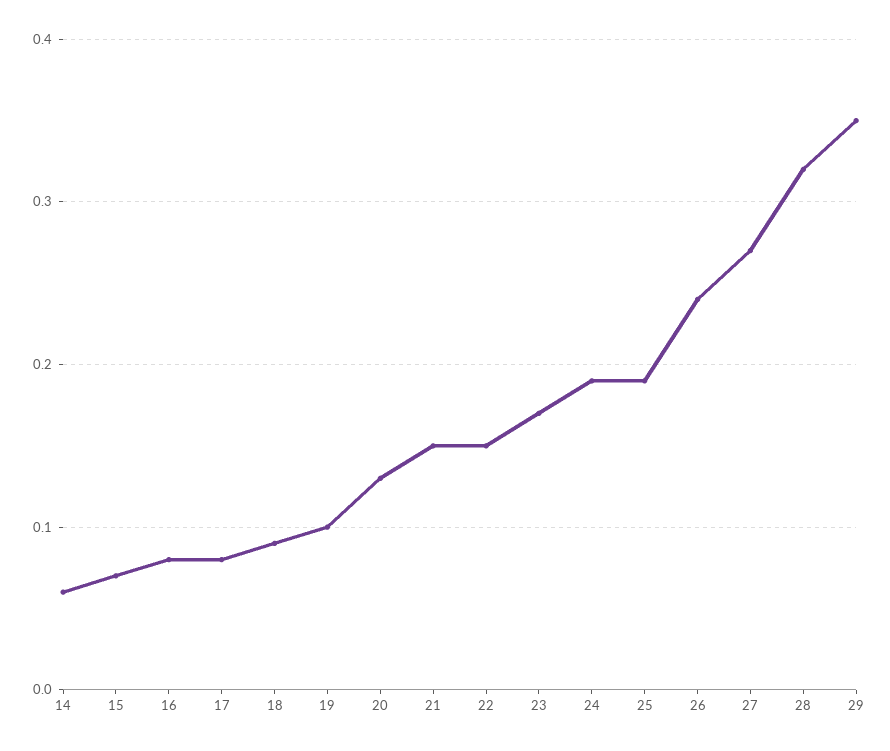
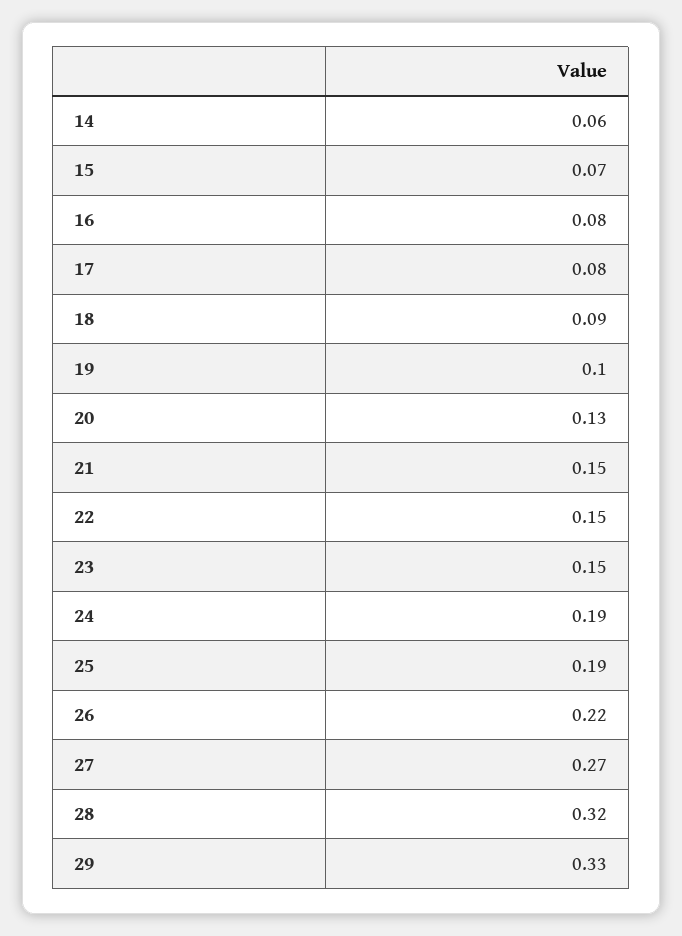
  {
    "14": 0.06,
    "15": 0.07,
    "16": 0.08,
    "17": 0.08,
    "18": 0.09,
    "19": 0.1,
    "20": 0.13,
    "21": 0.15,
    "22": 0.15,
-   "23": 0.17,
+   "23": 0.15,
    "24": 0.19,
    "25": 0.19,
-   "26": 0.24,
+   "26": 0.22,
    "27": 0.27,
    "28": 0.32,
-   "29": 0.35
+   "29": 0.33
  }

